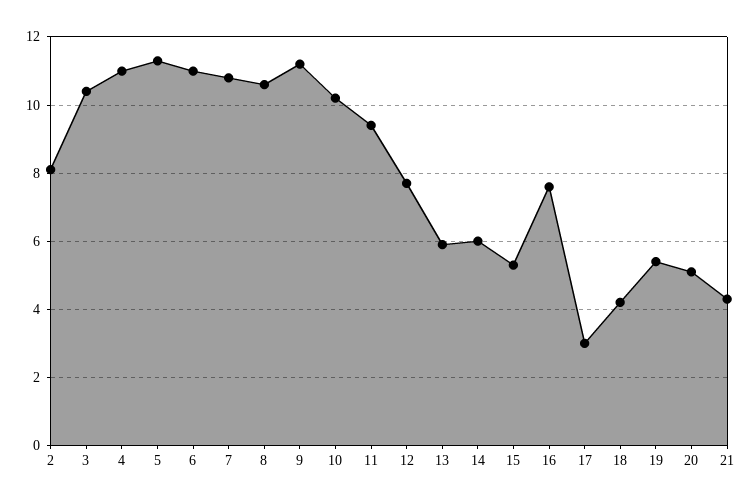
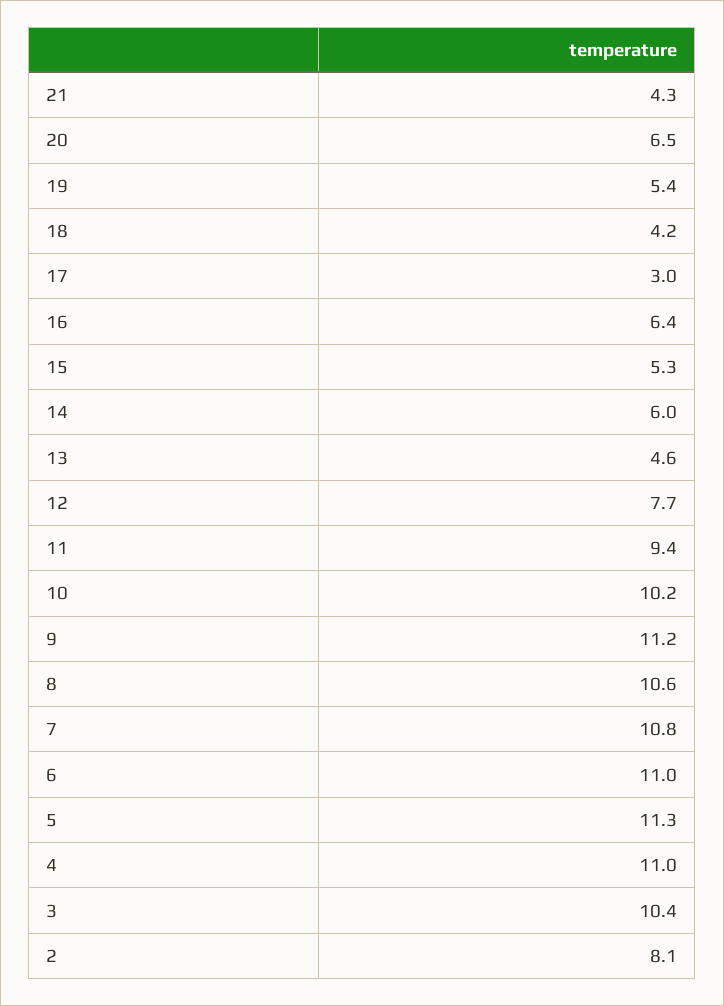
  {
    "2": 8.1,
    "3": 10.4,
    "4": 11,
    "5": 11.3,
    "6": 11,
    "7": 10.8,
    "8": 10.6,
    "9": 11.2,
    "10": 10.2,
    "11": 9.4,
    "12": 7.7,
-   "13": 6,
+   "13": 4.6,
    "14": 6,
    "15": 5.3,
-   "16": 7.5,
+   "16": 6.4,
    "17": 3,
    "18": 4.2,
    "19": 5.4,
-   "20": 5,
+   "20": 6.5,
    "21": 4.3
  }

